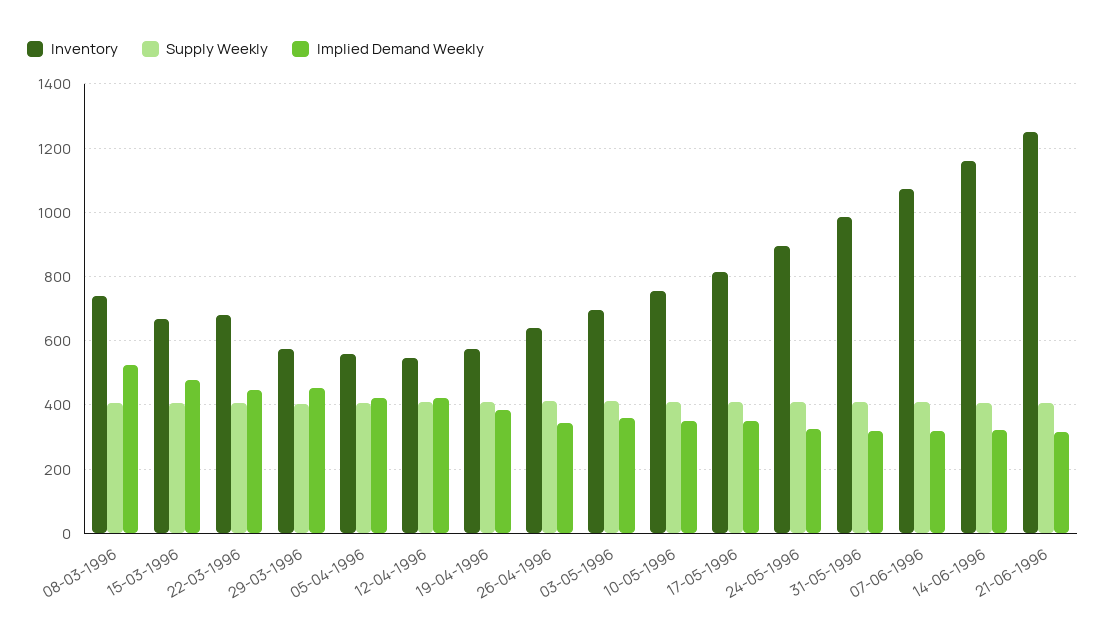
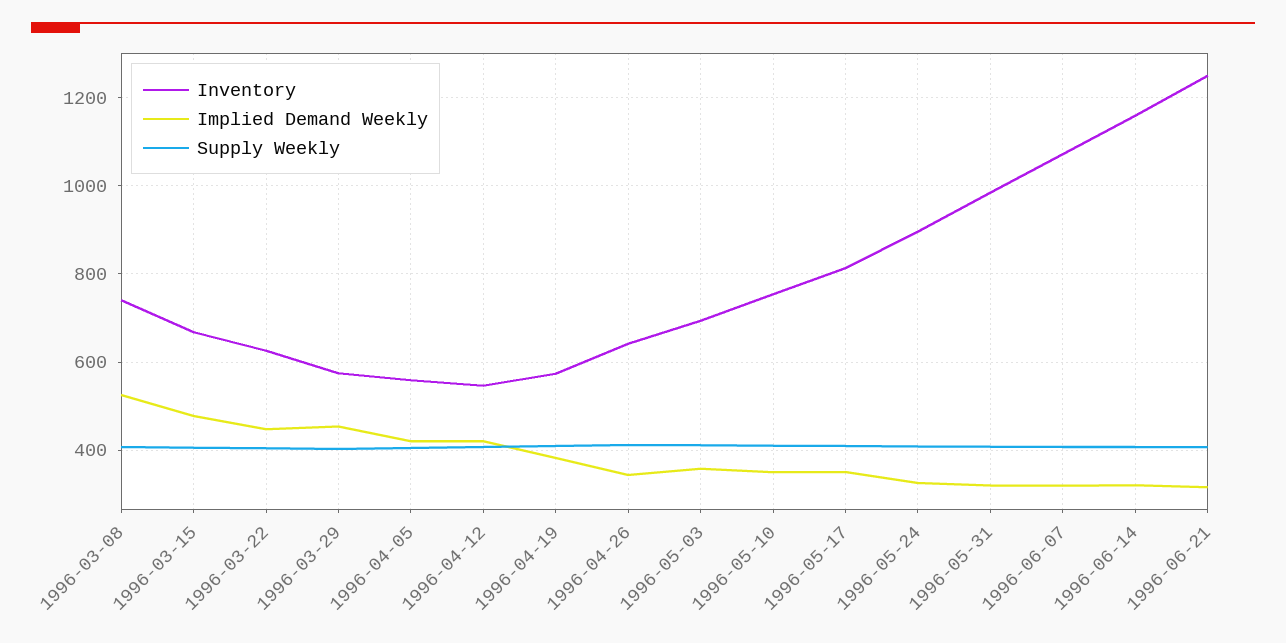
  {
    "Inventory": {
      "08-03-1996": 740,
      "15-03-1996": 660,
-     "22-03-1996": 680,
+     "22-03-1996": 620,
      "29-03-1996": 580,
      "05-04-1996": 560,
      "12-04-1996": 540,
      "19-04-1996": 580,
      "26-04-1996": 640,
      "03-05-1996": 700,
      "10-05-1996": 760,
      "17-05-1996": 820,
      "24-05-1996": 900,
      "31-05-1996": 980,
      "07-06-1996": 1080,
      "14-06-1996": 1160,
      "21-06-1996": 1260
    },
    "Supply Weekly": {
      "08-03-1996": 400,
      "15-03-1996": 400,
      "22-03-1996": 400,
      "29-03-1996": 400,
      "05-04-1996": 400,
      "12-04-1996": 400,
      "19-04-1996": 400,
      "26-04-1996": 420,
      "03-05-1996": 420,
      "10-05-1996": 420,
      "17-05-1996": 400,
      "24-05-1996": 400,
      "31-05-1996": 400,
      "07-06-1996": 400,
      "14-06-1996": 400,
      "21-06-1996": 400
    },
    "Implied Demand Weekly": {
      "08-03-1996": 520,
      "15-03-1996": 480,
      "22-03-1996": 440,
      "29-03-1996": 460,
      "05-04-1996": 420,
      "12-04-1996": 420,
      "19-04-1996": 380,
      "26-04-1996": 340,
      "03-05-1996": 360,
      "10-05-1996": 360,
      "17-05-1996": 360,
      "24-05-1996": 320,
      "31-05-1996": 320,
      "07-06-1996": 320,
      "14-06-1996": 320,
      "21-06-1996": 320
    }
  }

